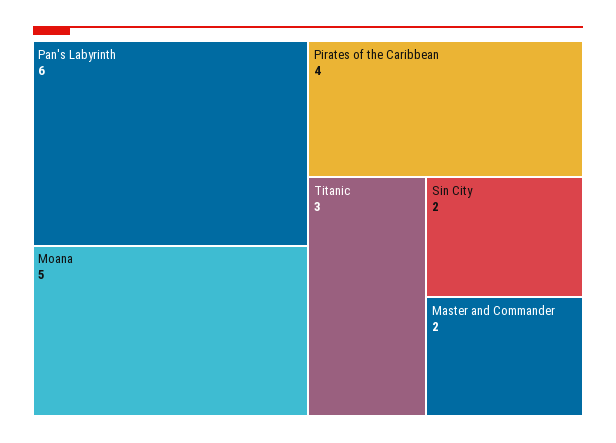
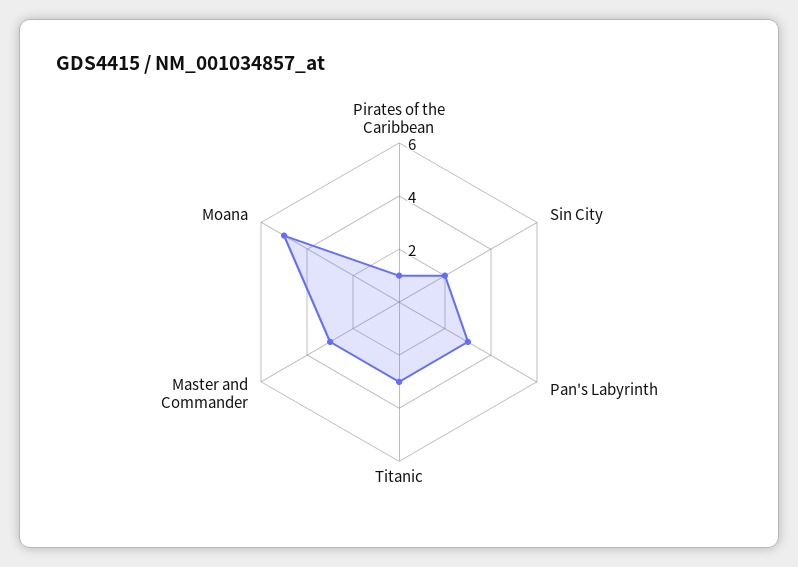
  {
-   "Pan's Labyrinth": 6,
+   "Pan's Labyrinth": 3,
    "Moana": 5,
-   "Pirates of the Caribbean": 4,
+   "Pirates of the Caribbean": 1,
    "Titanic": 3,
    "Sin City": 2,
-   "Master and Commander": 2
+   "Master and Commander": 3
  }

